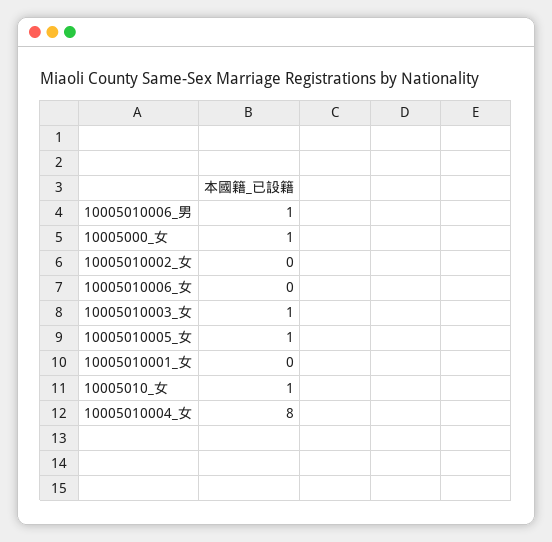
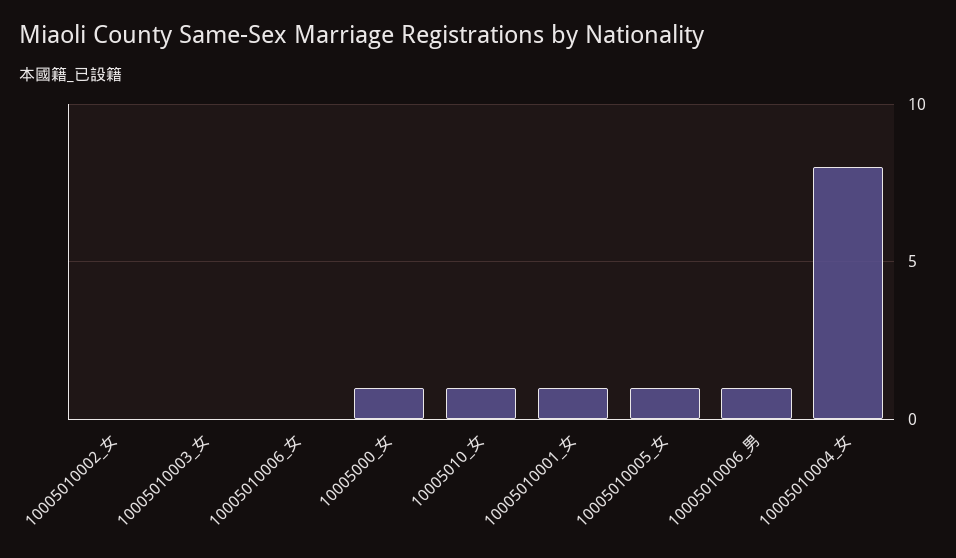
  {
    "10005010006_男": 1,
    "10005000_女": 1,
    "10005010002_女": 0,
    "10005010006_女": 0,
-   "10005010003_女": 1,
+   "10005010003_女": 0,
    "10005010005_女": 1,
-   "10005010001_女": 0,
+   "10005010001_女": 1,
    "10005010_女": 1,
    "10005010004_女": 8
  }

